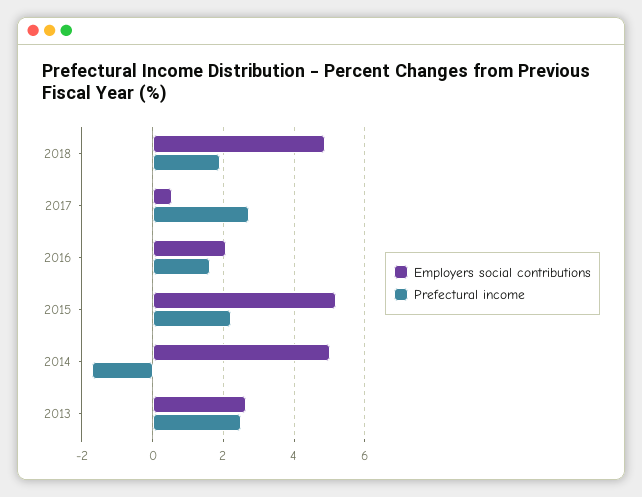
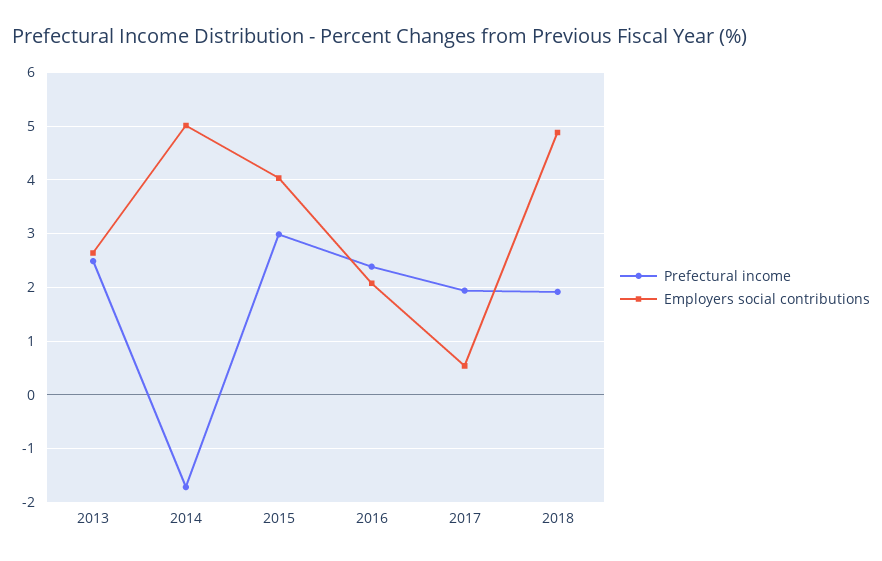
  {
    "Employers social contributions": {
      "2018": 4.8,
      "2017": 0.6,
      "2016": 2,
-     "2015": 5.2,
+     "2015": 4,
      "2014": 5,
      "2013": 2.6
    },
    "Prefectural income": {
      "2018": 2,
-     "2017": 2.8,
+     "2017": 2,
-     "2016": 1.6,
+     "2016": 2.4,
-     "2015": 2.2,
+     "2015": 3,
      "2014": -1.8,
      "2013": 2.4
    }
  }

